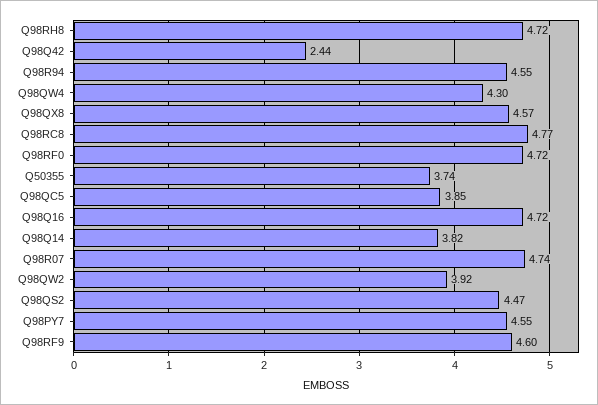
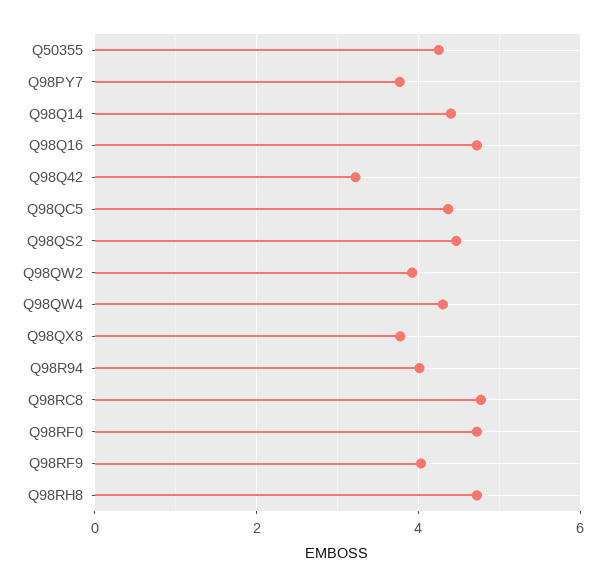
  {
    "Q98RH8": 4.72,
-   "Q98Q42": 2.44,
+   "Q98Q42": 3.2,
-   "Q98R94": 4.55,
+   "Q98R94": 4,
    "Q98QW4": 4.3,
-   "Q98QX8": 4.57,
+   "Q98QX8": 3.8,
    "Q98RC8": 4.77,
    "Q98RF0": 4.72,
-   "Q50355": 3.74,
+   "Q50355": 4.2,
-   "Q98QC5": 3.85,
+   "Q98QC5": 4.4,
    "Q98Q16": 4.72,
-   "Q98Q14": 3.82,
+   "Q98Q14": 4.4,
-   "Q98R07": 4.74,
    "Q98QW2": 3.92,
    "Q98QS2": 4.47,
-   "Q98PY7": 4.55,
+   "Q98PY7": 3.8,
-   "Q98RF9": 4.6
+   "Q98RF9": 4
  }

